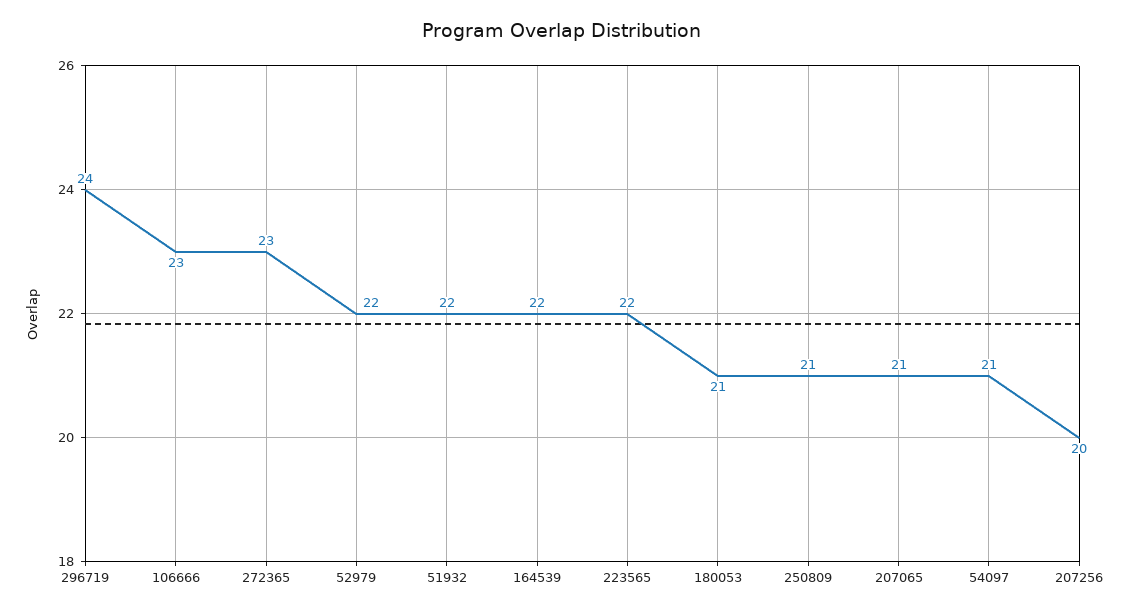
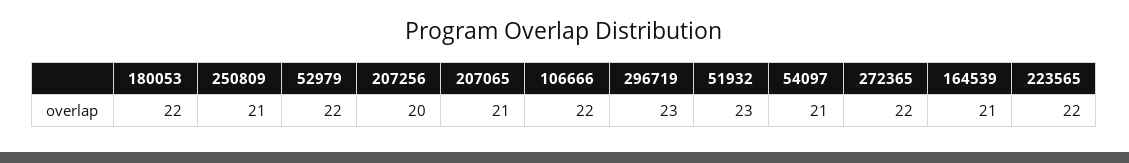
  {
-   "296719": 24,
+   "296719": 23,
-   "106666": 23,
+   "106666": 22,
-   "272365": 23,
+   "272365": 22,
    "52979": 22,
-   "51932": 22,
+   "51932": 23,
-   "164539": 22,
+   "164539": 21,
    "223565": 22,
-   "180053": 21,
+   "180053": 22,
    "250809": 21,
    "207065": 21,
    "54097": 21,
    "207256": 20
  }

